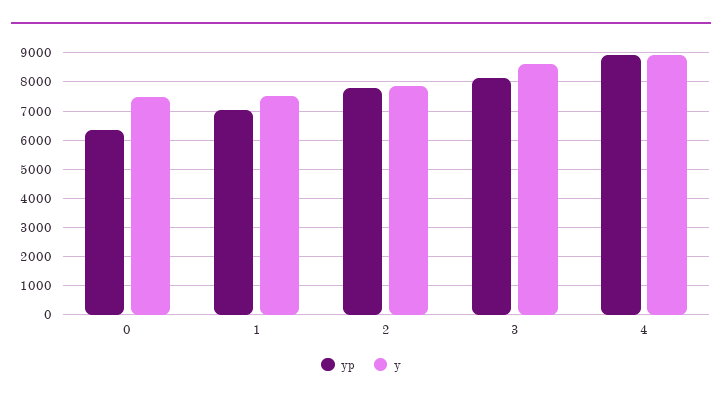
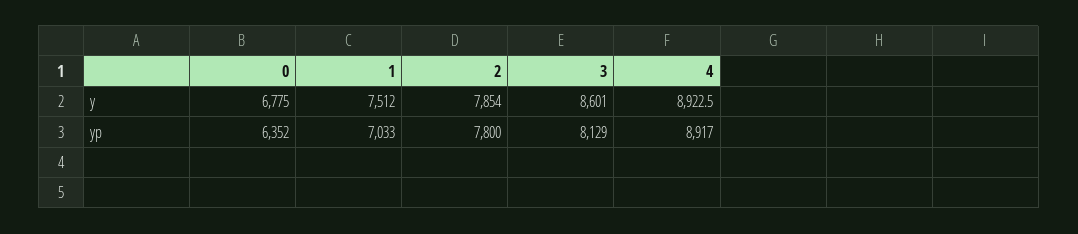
  {
    "yp": {
      "0": 6352,
      "1": 7033,
      "2": 7800,
      "3": 8129,
      "4": 8917
    },
    "y": {
-     "0": 7500,
+     "0": 6775,
      "1": 7512,
      "2": 7854,
      "3": 8601,
      "4": 8922.5
    }
  }

